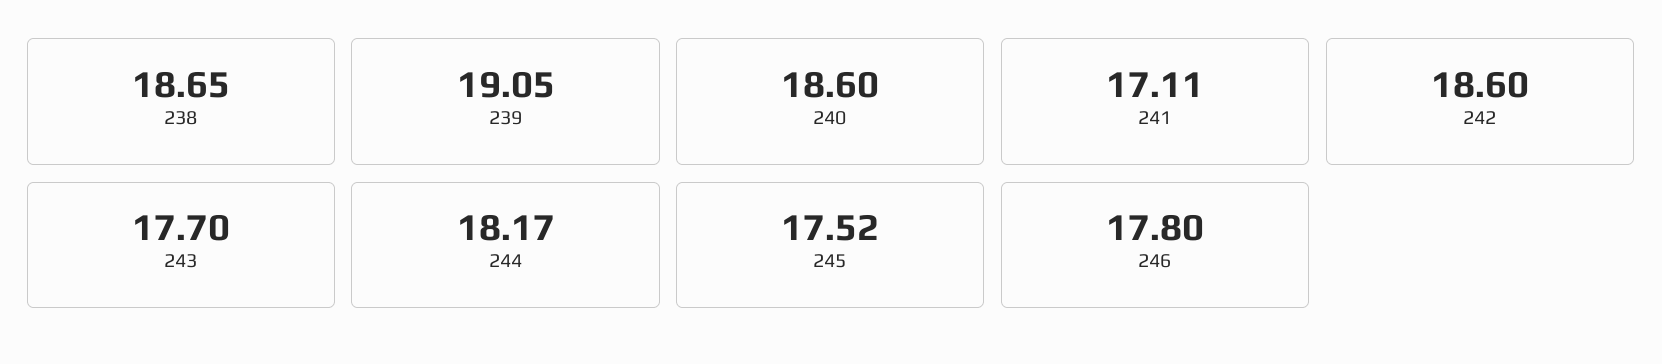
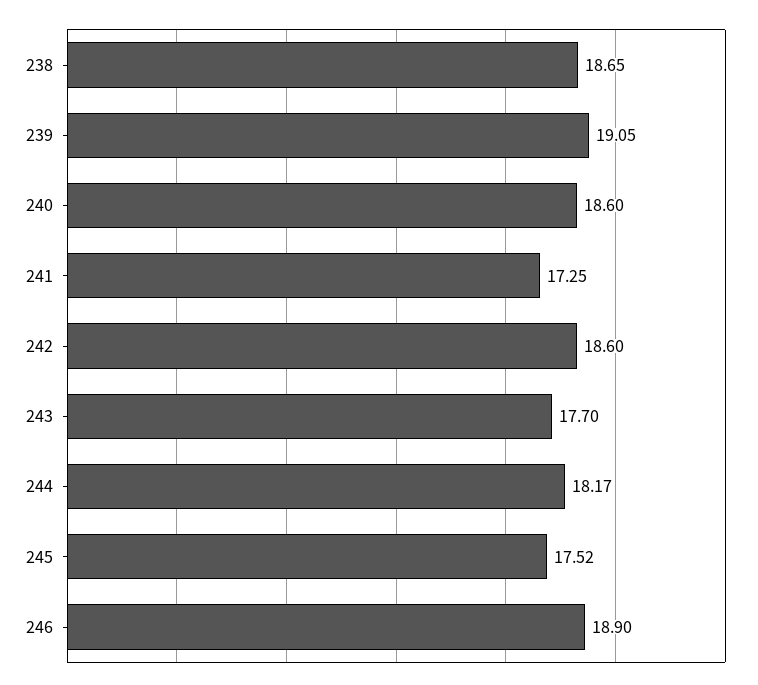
  {
    "238": 18.65,
    "239": 19.05,
    "240": 18.6,
-   "241": 17.11,
+   "241": 17.25,
    "242": 18.6,
    "243": 17.7,
    "244": 18.17,
    "245": 17.52,
-   "246": 17.8
+   "246": 18.9
  }

